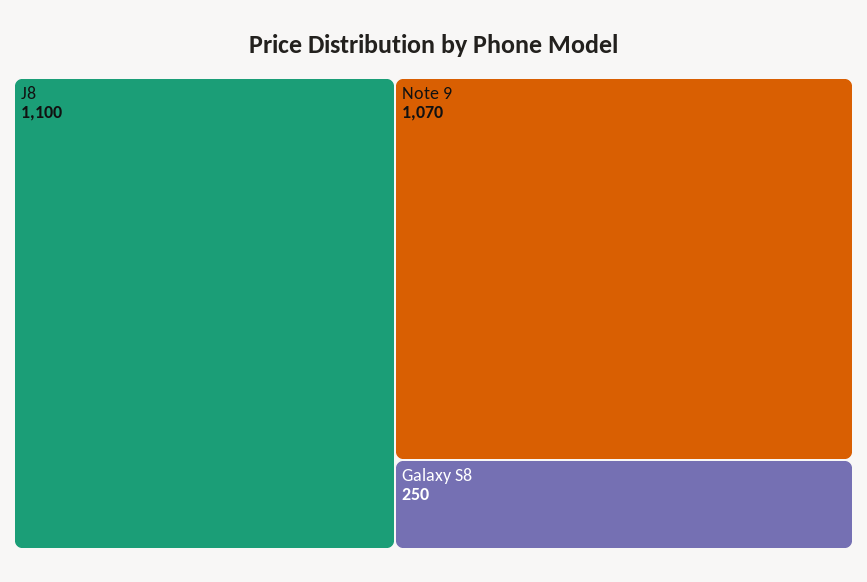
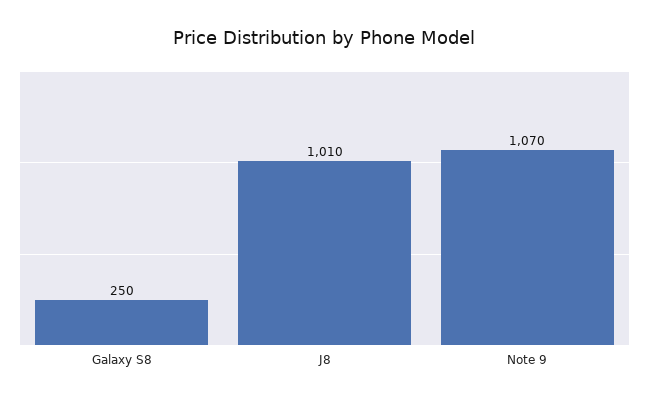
  {
-   "J8": 1100,
+   "J8": 1010,
    "Note 9": 1070,
    "Galaxy S8": 250
  }

